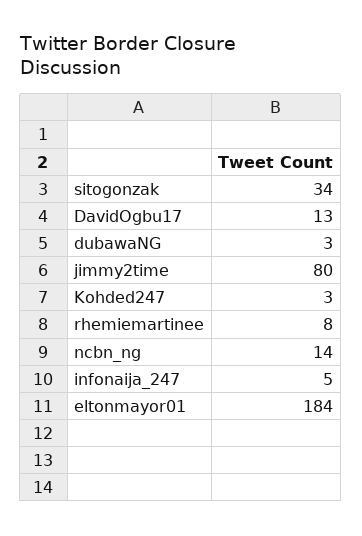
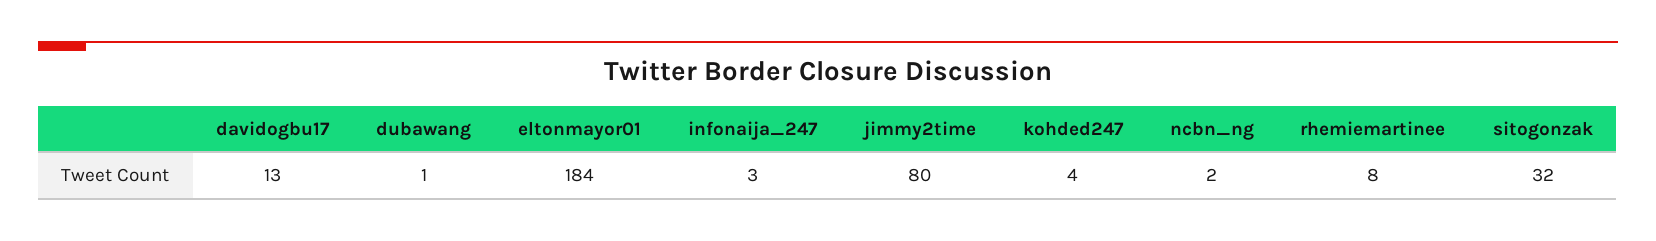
  {
-   "sitogonzak": 34,
+   "sitogonzak": 32,
    "DavidOgbu17": 13,
-   "dubawaNG": 3,
+   "dubawaNG": 1,
    "jimmy2time": 80,
-   "Kohded247": 3,
+   "Kohded247": 4,
    "rhemiemartinee": 8,
-   "ncbn_ng": 14,
+   "ncbn_ng": 2,
-   "infonaija_247": 5,
+   "infonaija_247": 3,
    "eltonmayor01": 184
  }

